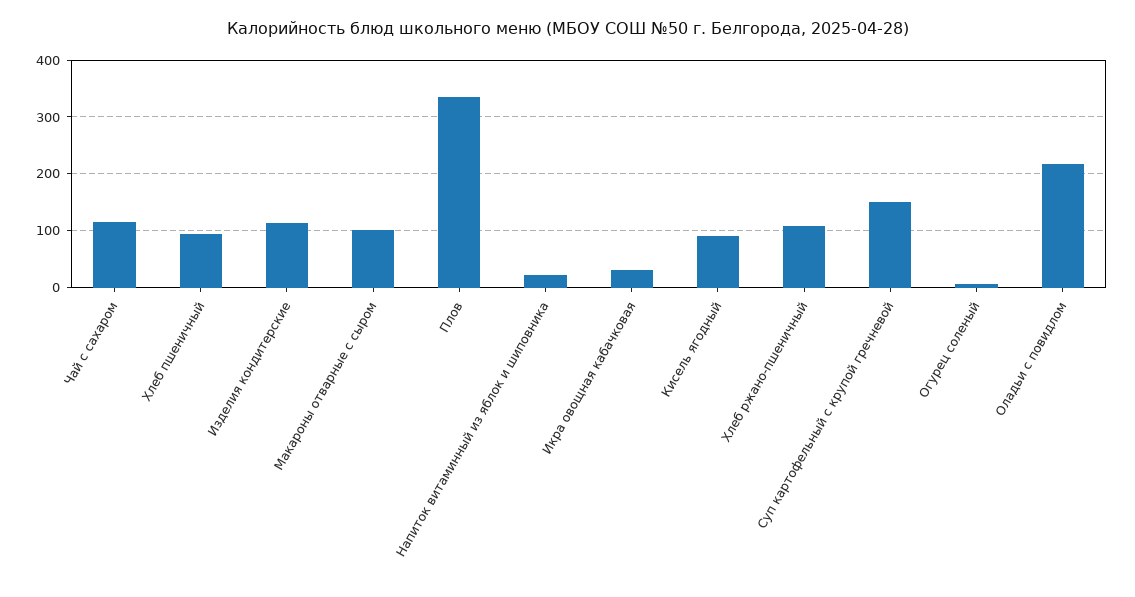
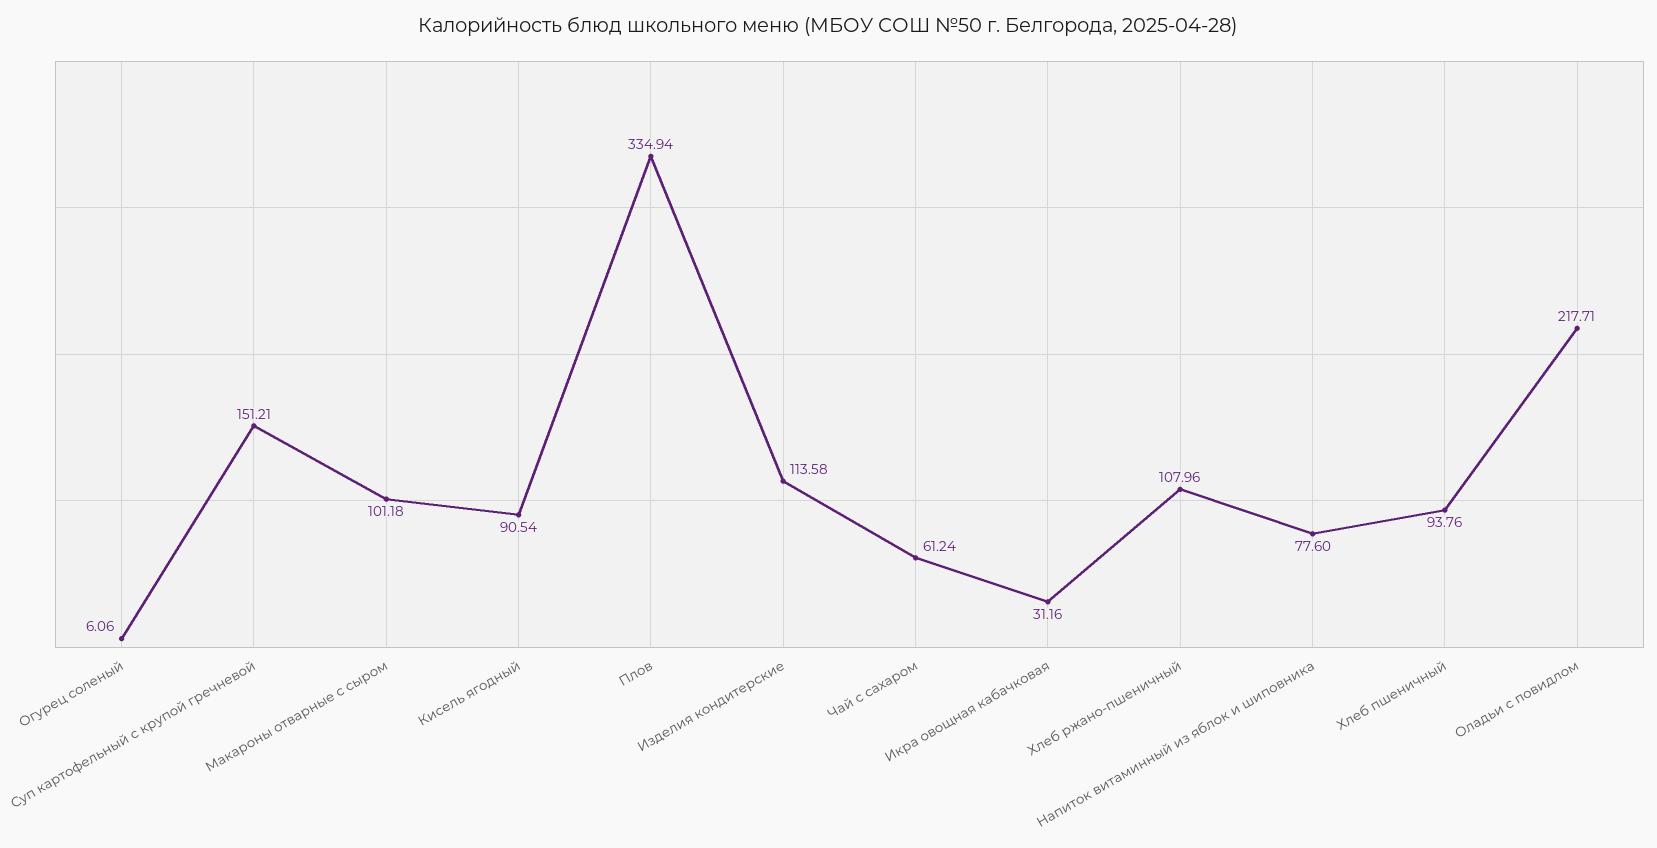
  {
-   "Чай с сахаром": 120,
+   "Чай с сахаром": 61.24,
    "Хлеб пшеничный": 93.76,
    "Изделия кондитерские": 113.58,
    "Макароны отварные с сыром": 101.18,
    "Плов": 334.94,
-   "Напиток витаминный из яблок и шиповника": 20,
+   "Напиток витаминный из яблок и шиповника": 77.6,
    "Икра овощная кабачковая": 31.16,
    "Кисель ягодный": 90.54,
    "Хлеб ржано-пшеничный": 107.96,
    "Суп картофельный с крупой гречневой": 151.21,
    "Огурец соленый": 6.06,
    "Оладьи с повидлом": 217.71
  }

